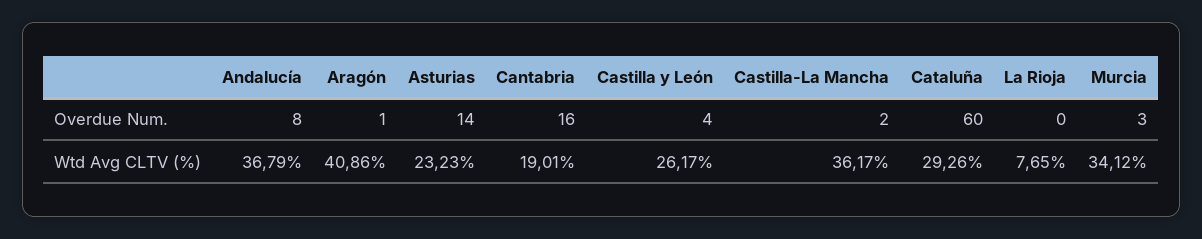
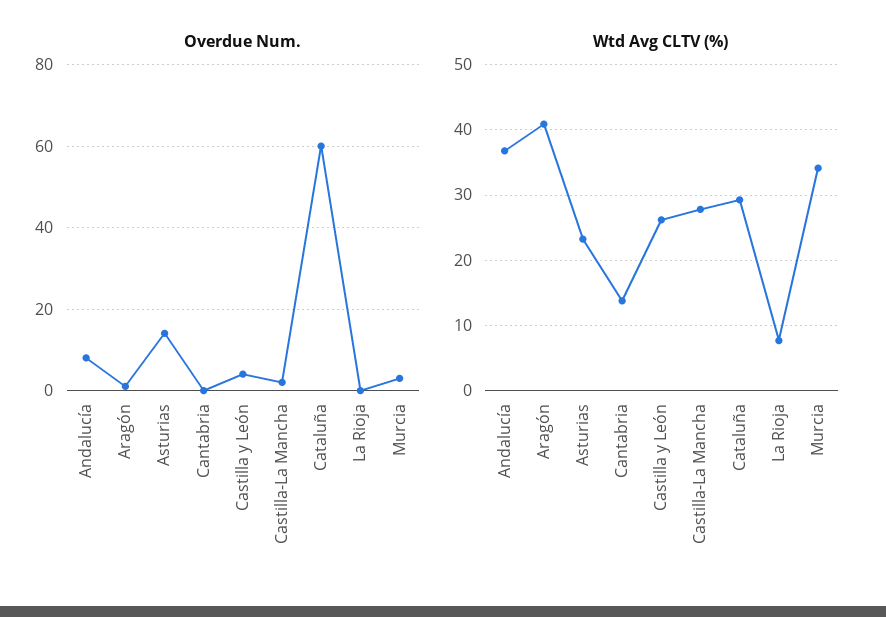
  {
    "Overdue Num.": {
      "Andalucía": 8,
      "Aragón": 1,
      "Asturias": 14,
-     "Cantabria": 16,
+     "Cantabria": 0,
      "Castilla y León": 4,
      "Castilla-La Mancha": 2,
      "Cataluña": 60,
      "La Rioja": 0,
      "Murcia": 3
    },
    "Wtd Avg CLTV (%)": {
      "Andalucía": 36.79,
      "Aragón": 40.86,
      "Asturias": 23.23,
-     "Cantabria": 19.01,
+     "Cantabria": 14,
      "Castilla y León": 26.17,
-     "Castilla-La Mancha": 36.17,
+     "Castilla-La Mancha": 28,
      "Cataluña": 29.26,
      "La Rioja": 7.65,
      "Murcia": 34.12
    }
  }

